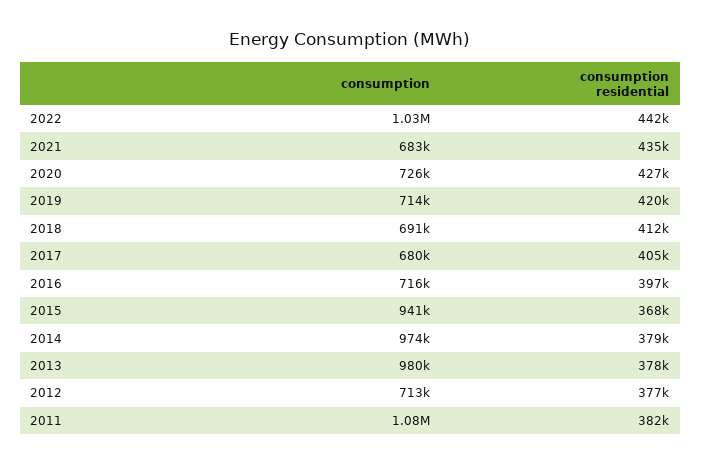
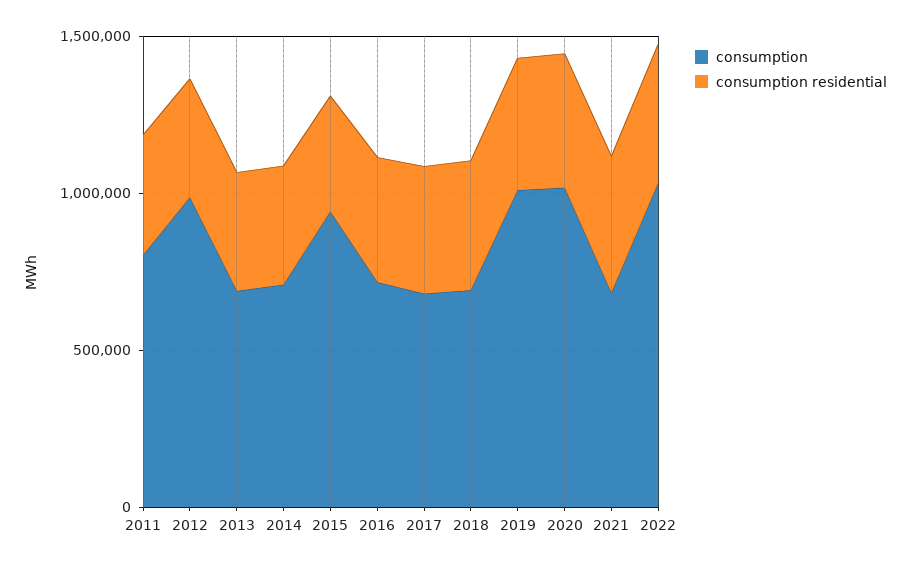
  {
    "consumption": {
      "2022": 1030000,
      "2021": 683000,
-     "2020": 726000,
+     "2020": 1000000,
-     "2019": 714000,
+     "2019": 1000000,
      "2018": 691000,
      "2017": 680000,
      "2016": 716000,
      "2015": 941000,
-     "2014": 974000,
+     "2014": 700000,
-     "2013": 980000,
+     "2013": 700000,
-     "2012": 713000,
+     "2012": 1000000,
-     "2011": 1080000
+     "2011": 800000
    },
    "consumption residential": {
      "2022": 442000,
      "2021": 435000,
      "2020": 427000,
      "2019": 420000,
      "2018": 412000,
      "2017": 405000,
      "2016": 397000,
      "2015": 368000,
      "2014": 379000,
      "2013": 378000,
      "2012": 377000,
      "2011": 382000
    }
  }

